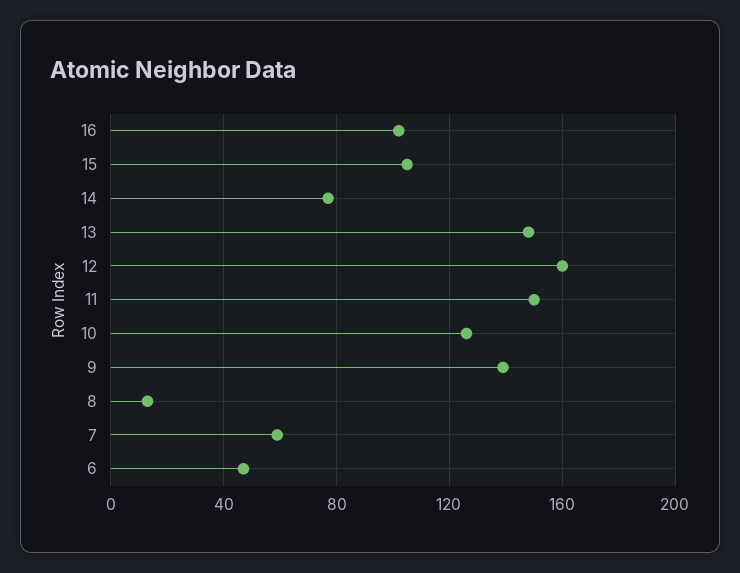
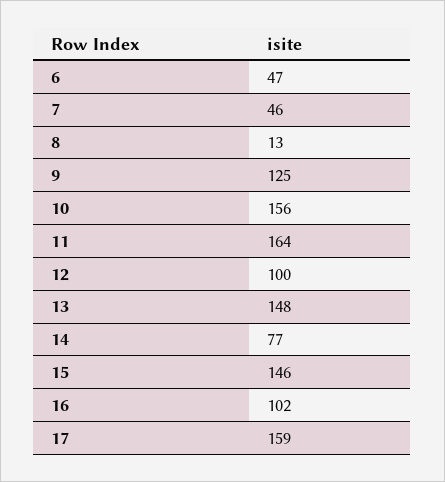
  {
    "16": 102,
-   "15": 105,
+   "15": 146,
    "14": 77,
    "13": 148,
-   "12": 160,
+   "12": 100,
-   "11": 150,
+   "11": 164,
-   "10": 125,
+   "10": 156,
-   "9": 140,
+   "9": 125,
    "8": 13,
-   "7": 60,
+   "7": 46,
-   "6": 47
+   "6": 47,
+   "17": 159
  }

